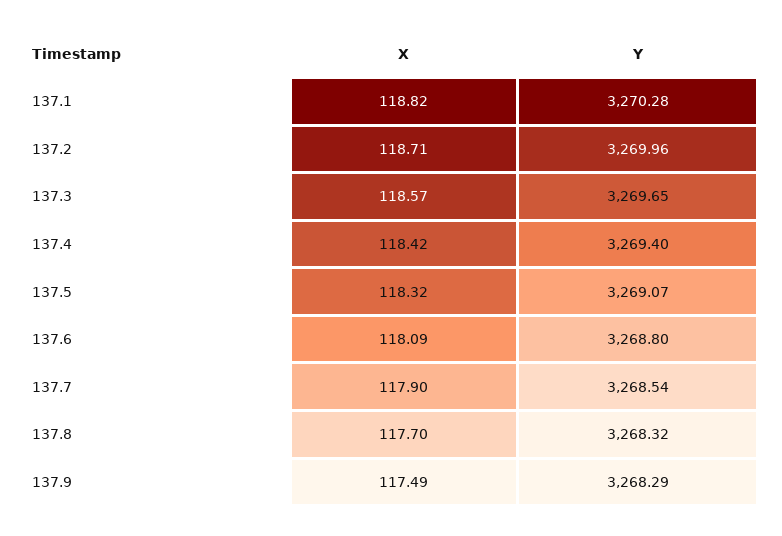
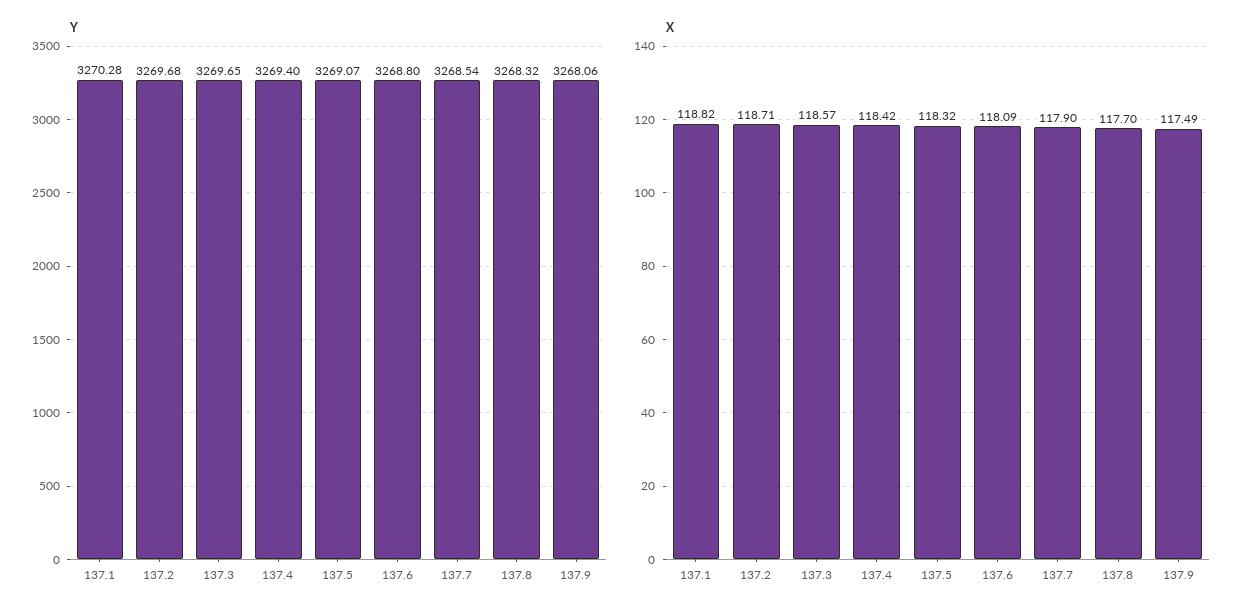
  {
    "X": {
      "137.1": 118.82,
      "137.2": 118.71,
      "137.3": 118.57,
      "137.4": 118.42,
      "137.5": 118.32,
      "137.6": 118.09,
      "137.7": 117.9,
      "137.8": 117.7,
      "137.9": 117.49
    },
    "Y": {
      "137.1": 3270.28,
-     "137.2": 3269.96,
+     "137.2": 3269.68,
      "137.3": 3269.65,
      "137.4": 3269.4,
      "137.5": 3269.07,
      "137.6": 3268.8,
      "137.7": 3268.54,
      "137.8": 3268.32,
-     "137.9": 3268.29
+     "137.9": 3268.06
    }
  }

